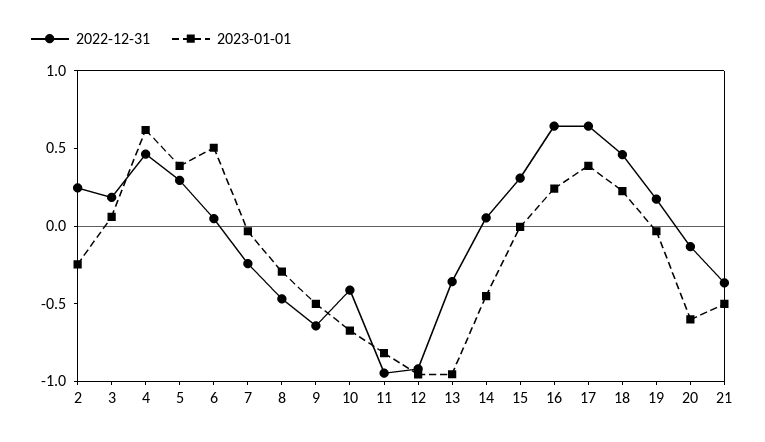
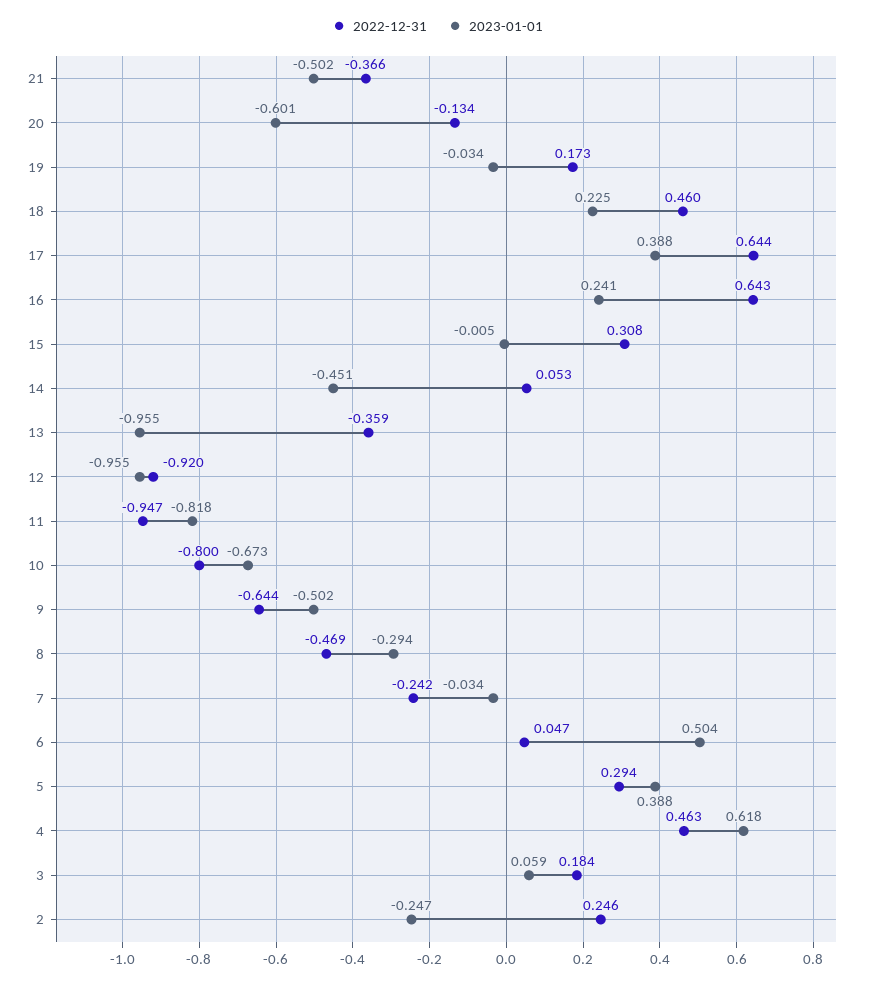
  {
    "2022-12-31": {
      "2": 0.246,
      "3": 0.184,
      "4": 0.463,
      "5": 0.294,
      "6": 0.047,
      "7": -0.242,
      "8": -0.469,
      "9": -0.644,
-     "10": -0.4,
+     "10": -0.8,
      "11": -0.947,
      "12": -0.92,
      "13": -0.359,
      "14": 0.053,
      "15": 0.308,
      "16": 0.643,
      "17": 0.644,
      "18": 0.46,
      "19": 0.173,
      "20": -0.134,
      "21": -0.366
    },
    "2023-01-01": {
      "2": -0.247,
      "3": 0.059,
      "4": 0.618,
      "5": 0.388,
      "6": 0.504,
      "7": -0.034,
      "8": -0.294,
      "9": -0.502,
      "10": -0.673,
      "11": -0.818,
      "12": -0.955,
      "13": -0.955,
      "14": -0.451,
      "15": -0.005,
      "16": 0.241,
      "17": 0.388,
      "18": 0.225,
      "19": -0.034,
      "20": -0.601,
      "21": -0.502
    }
  }

